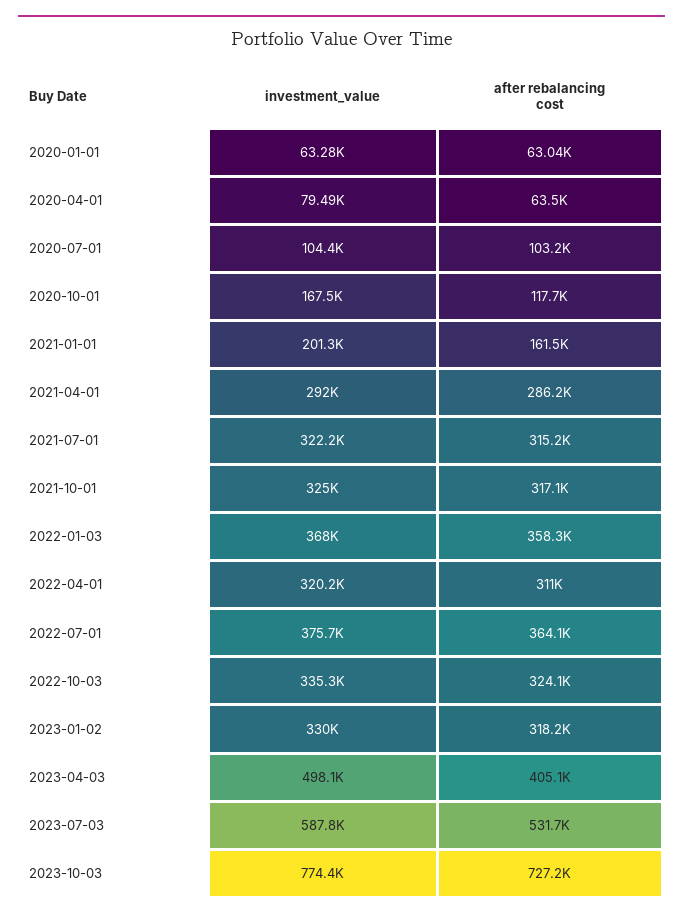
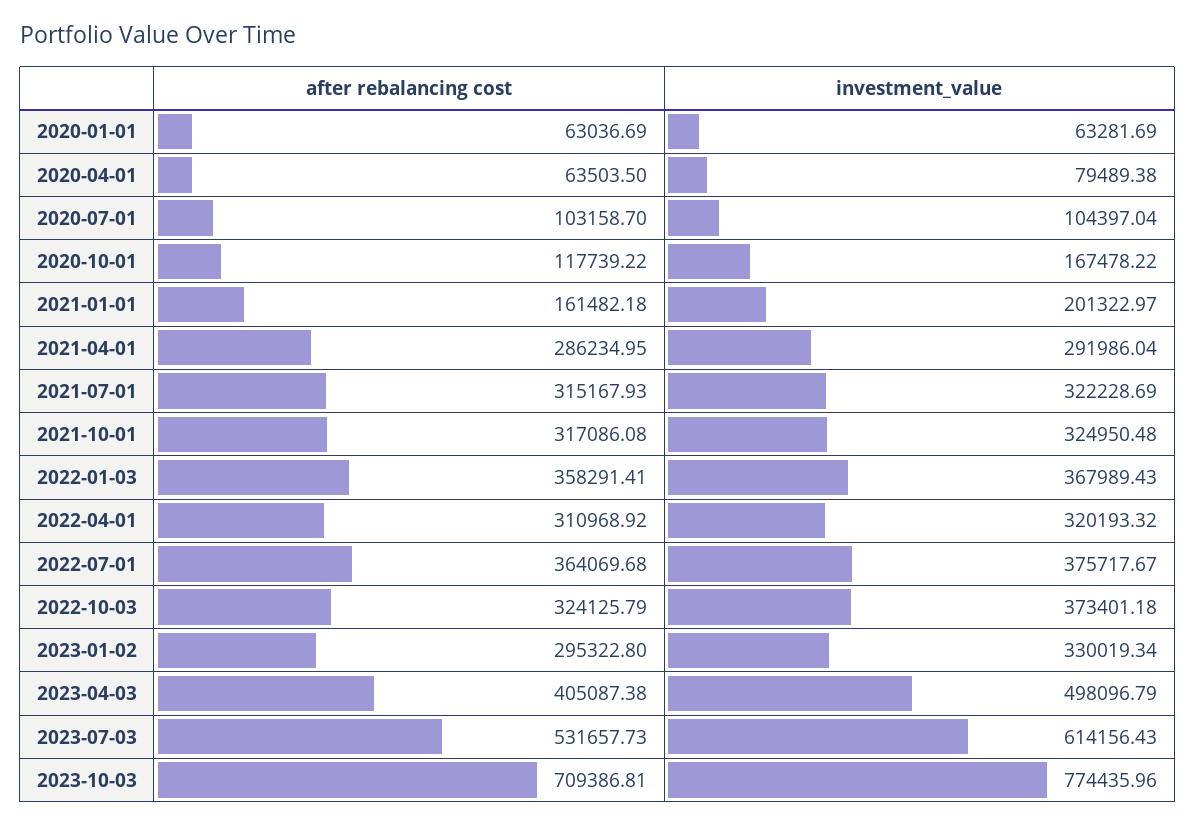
  {
    "investment_value": {
      "2020-01-01": 63281.69,
      "2020-04-01": 79489.38,
      "2020-07-01": 104397.04,
      "2020-10-01": 167478.22,
      "2021-01-01": 201322.97,
      "2021-04-01": 291986.04,
      "2021-07-01": 322228.69,
      "2021-10-01": 324950.48,
      "2022-01-03": 367989.43,
      "2022-04-01": 320193.32,
      "2022-07-01": 375717.67,
-     "2022-10-03": 335300,
+     "2022-10-03": 373401.18,
      "2023-01-02": 330019.34,
      "2023-04-03": 498096.79,
-     "2023-07-03": 587800,
+     "2023-07-03": 614156.43,
      "2023-10-03": 774435.96
    },
    "after rebalancing cost": {
      "2020-01-01": 63036.69,
      "2020-04-01": 63503.5,
      "2020-07-01": 103158.7,
      "2020-10-01": 117739.22,
      "2021-01-01": 161482.18,
      "2021-04-01": 286234.95,
      "2021-07-01": 315167.93,
      "2021-10-01": 317086.08,
      "2022-01-03": 358291.41,
      "2022-04-01": 310968.92,
      "2022-07-01": 364069.68,
      "2022-10-03": 324125.79,
-     "2023-01-02": 318200,
+     "2023-01-02": 295322.8,
      "2023-04-03": 405087.38,
      "2023-07-03": 531657.73,
-     "2023-10-03": 727200
+     "2023-10-03": 709386.81
    }
  }

